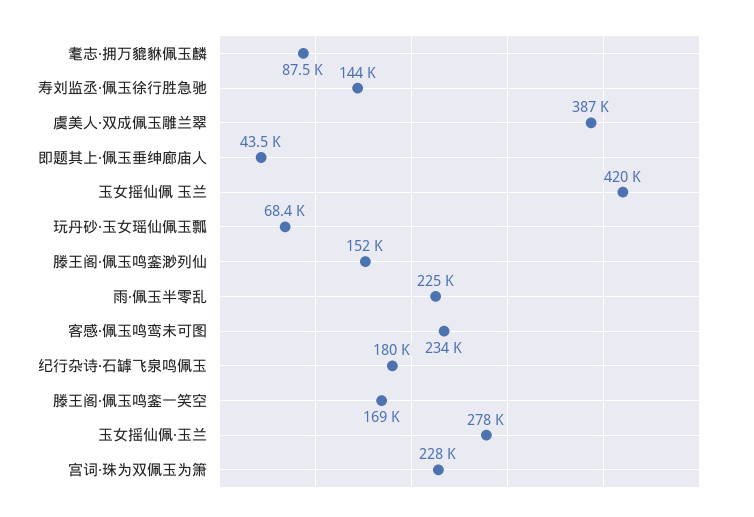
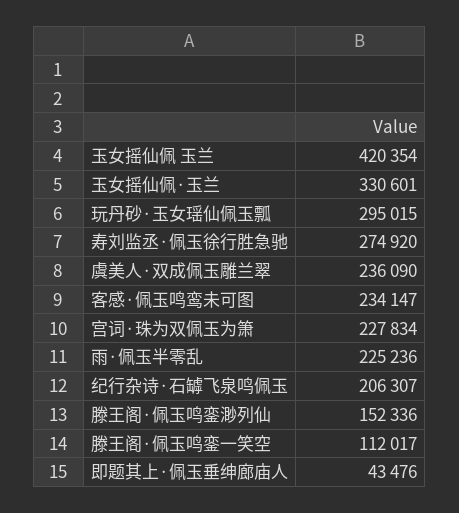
  {
-   "耄志·拥万貔貅佩玉麟": 87500,
-   "寿刘监丞·佩玉徐行胜急驰": 144000,
+   "寿刘监丞·佩玉徐行胜急驰": 274920,
-   "虞美人·双成佩玉雕兰翠": 387000,
+   "虞美人·双成佩玉雕兰翠": 236090,
    "即题其上·佩玉垂绅廊庙人": 43476,
    "玉女摇仙佩 玉兰": 420354,
-   "玩丹砂·玉女瑶仙佩玉瓢": 68400,
+   "玩丹砂·玉女瑶仙佩玉瓢": 295015,
    "滕王阁·佩玉鸣銮渺列仙": 152336,
    "雨·佩玉半零乱": 225236,
    "客感·佩玉鸣鸾未可图": 234147,
-   "纪行杂诗·石罅飞泉鸣佩玉": 180000,
+   "纪行杂诗·石罅飞泉鸣佩玉": 206307,
-   "滕王阁·佩玉鸣銮一笑空": 169000,
+   "滕王阁·佩玉鸣銮一笑空": 112017,
-   "玉女摇仙佩·玉兰": 278000,
+   "玉女摇仙佩·玉兰": 330601,
    "宫词·珠为双佩玉为箫": 227834
  }

